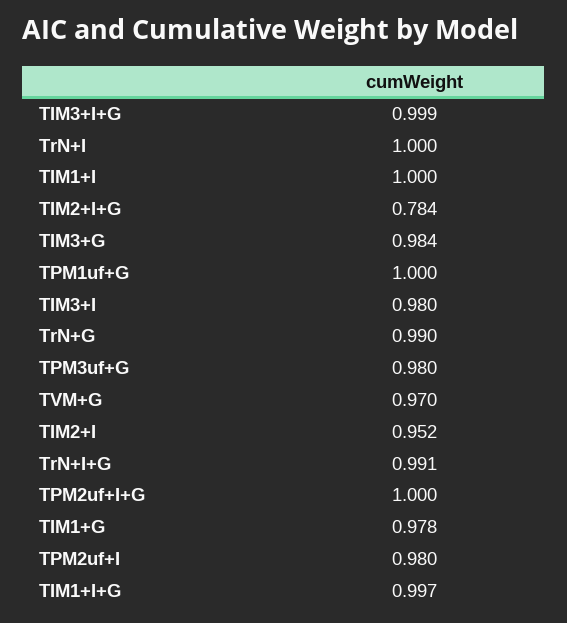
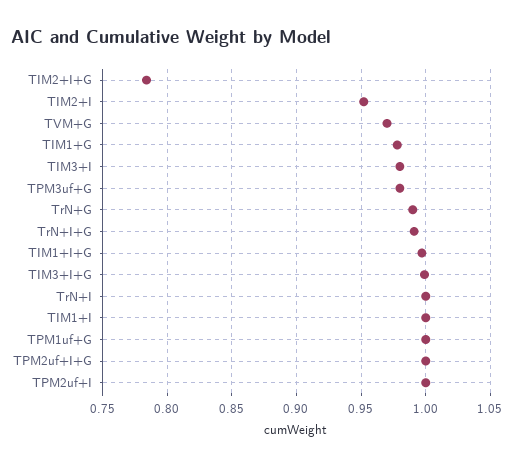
  {
    "TIM3+I+G": 0.999,
    "TrN+I": 1,
    "TIM1+I": 1,
    "TIM2+I+G": 0.784,
-   "TIM3+G": 0.984,
    "TPM1uf+G": 1,
    "TIM3+I": 0.98,
    "TrN+G": 0.99,
    "TPM3uf+G": 0.98,
    "TVM+G": 0.97,
    "TIM2+I": 0.952,
    "TrN+I+G": 0.991,
    "TPM2uf+I+G": 1,
    "TIM1+G": 0.978,
-   "TPM2uf+I": 0.98,
+   "TPM2uf+I": 1,
    "TIM1+I+G": 0.997
  }

